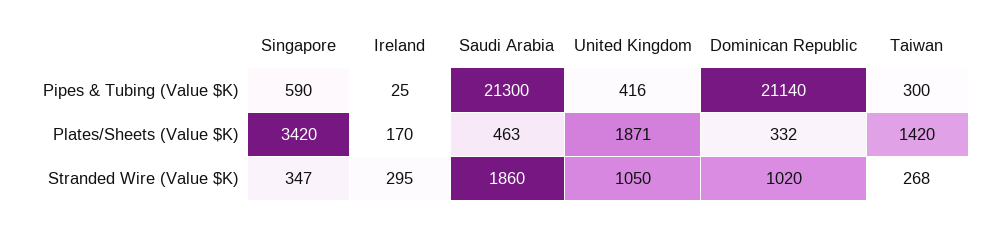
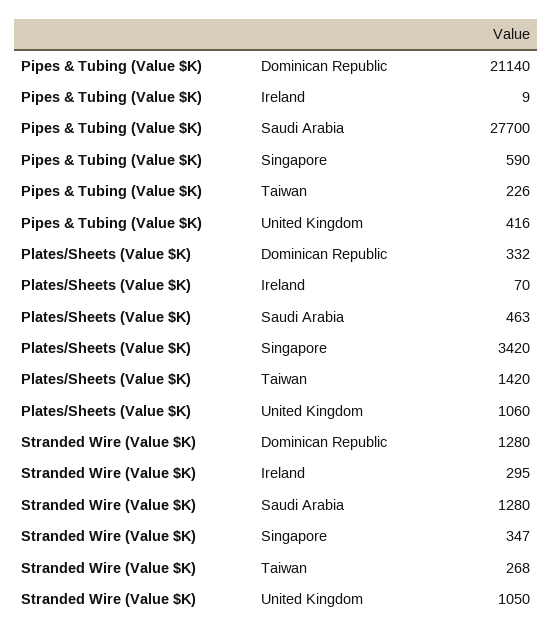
  {
    "Singapore": {
      "Pipes & Tubing (Value $K)": 590,
      "Plates/Sheets (Value $K)": 3420,
      "Stranded Wire (Value $K)": 347
    },
    "Ireland": {
-     "Pipes & Tubing (Value $K)": 25,
+     "Pipes & Tubing (Value $K)": 9,
-     "Plates/Sheets (Value $K)": 170,
+     "Plates/Sheets (Value $K)": 70,
      "Stranded Wire (Value $K)": 295
    },
    "Saudi Arabia": {
-     "Pipes & Tubing (Value $K)": 21300,
+     "Pipes & Tubing (Value $K)": 27700,
      "Plates/Sheets (Value $K)": 463,
-     "Stranded Wire (Value $K)": 1860
+     "Stranded Wire (Value $K)": 1280
    },
    "United Kingdom": {
      "Pipes & Tubing (Value $K)": 416,
-     "Plates/Sheets (Value $K)": 1871,
+     "Plates/Sheets (Value $K)": 1060,
      "Stranded Wire (Value $K)": 1050
    },
    "Dominican Republic": {
      "Pipes & Tubing (Value $K)": 21140,
      "Plates/Sheets (Value $K)": 332,
-     "Stranded Wire (Value $K)": 1020
+     "Stranded Wire (Value $K)": 1280
    },
    "Taiwan": {
-     "Pipes & Tubing (Value $K)": 300,
+     "Pipes & Tubing (Value $K)": 226,
      "Plates/Sheets (Value $K)": 1420,
      "Stranded Wire (Value $K)": 268
    }
  }

